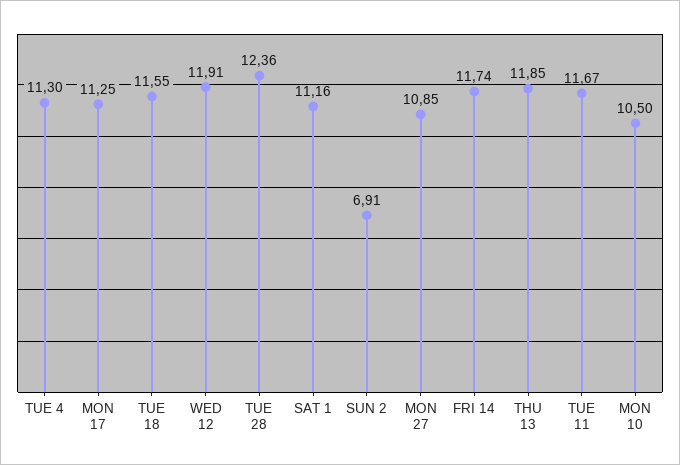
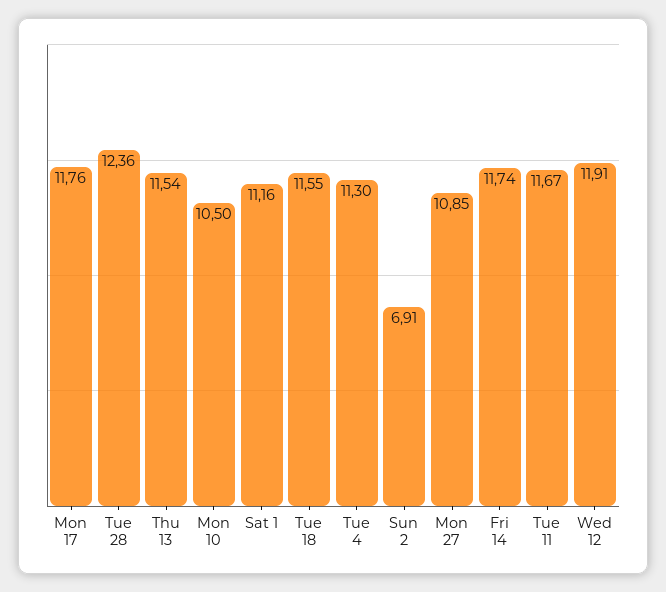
  {
    "TUE 4": 11.3,
-   "MON 17": 11.25,
+   "MON 17": 11.76,
    "TUE 18": 11.55,
    "WED 12": 11.91,
    "TUE 28": 12.36,
    "SAT 1": 11.16,
    "SUN 2": 6.91,
    "MON 27": 10.85,
    "FRI 14": 11.74,
-   "THU 13": 11.85,
+   "THU 13": 11.54,
    "TUE 11": 11.67,
    "MON 10": 10.5
  }

